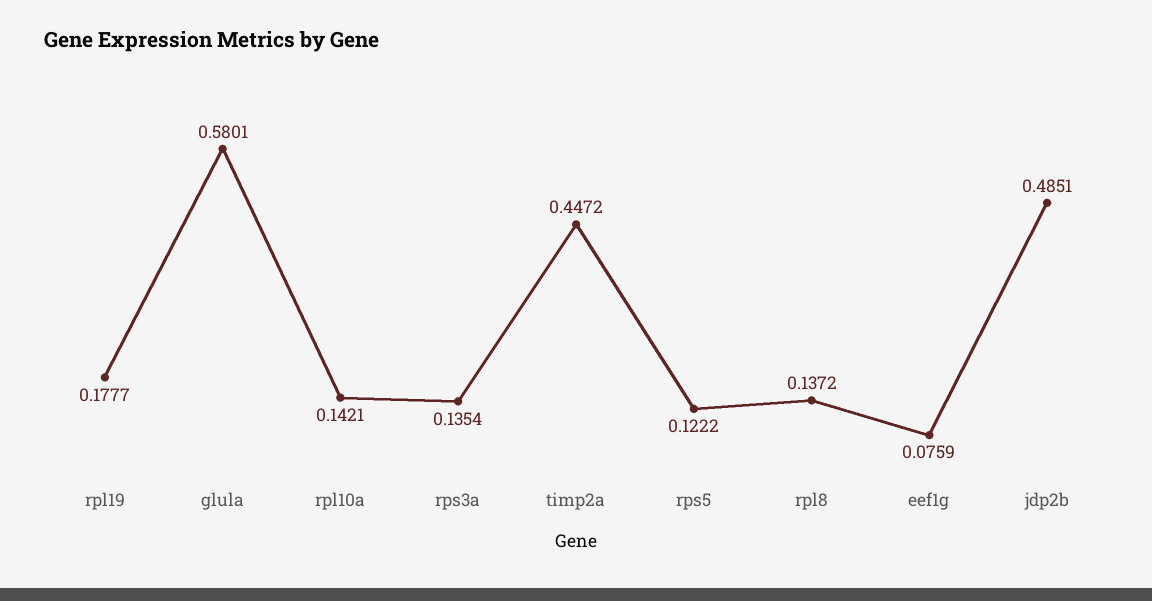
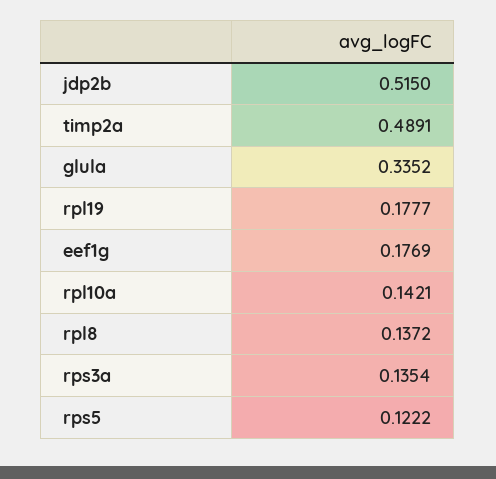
  {
    "rpl19": 0.1777,
-   "glula": 0.5801,
+   "glula": 0.3352,
    "rpl10a": 0.1421,
    "rps3a": 0.1354,
-   "timp2a": 0.4472,
+   "timp2a": 0.4891,
    "rps5": 0.1222,
    "rpl8": 0.1372,
-   "eef1g": 0.0759,
+   "eef1g": 0.1769,
-   "jdp2b": 0.4851
+   "jdp2b": 0.515
  }

